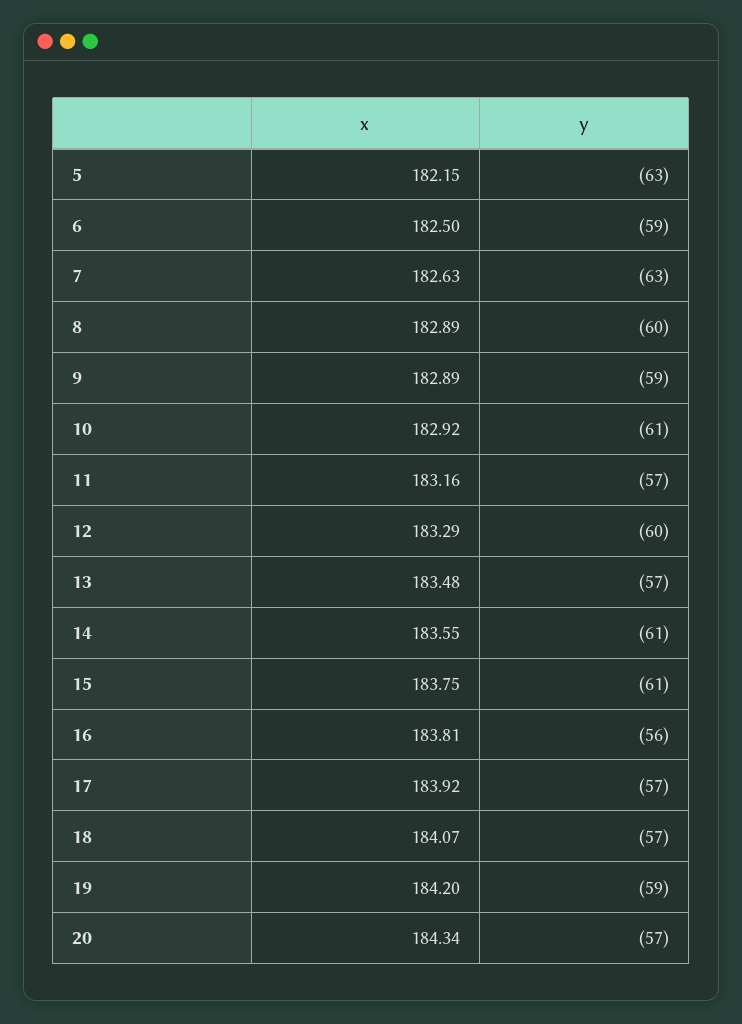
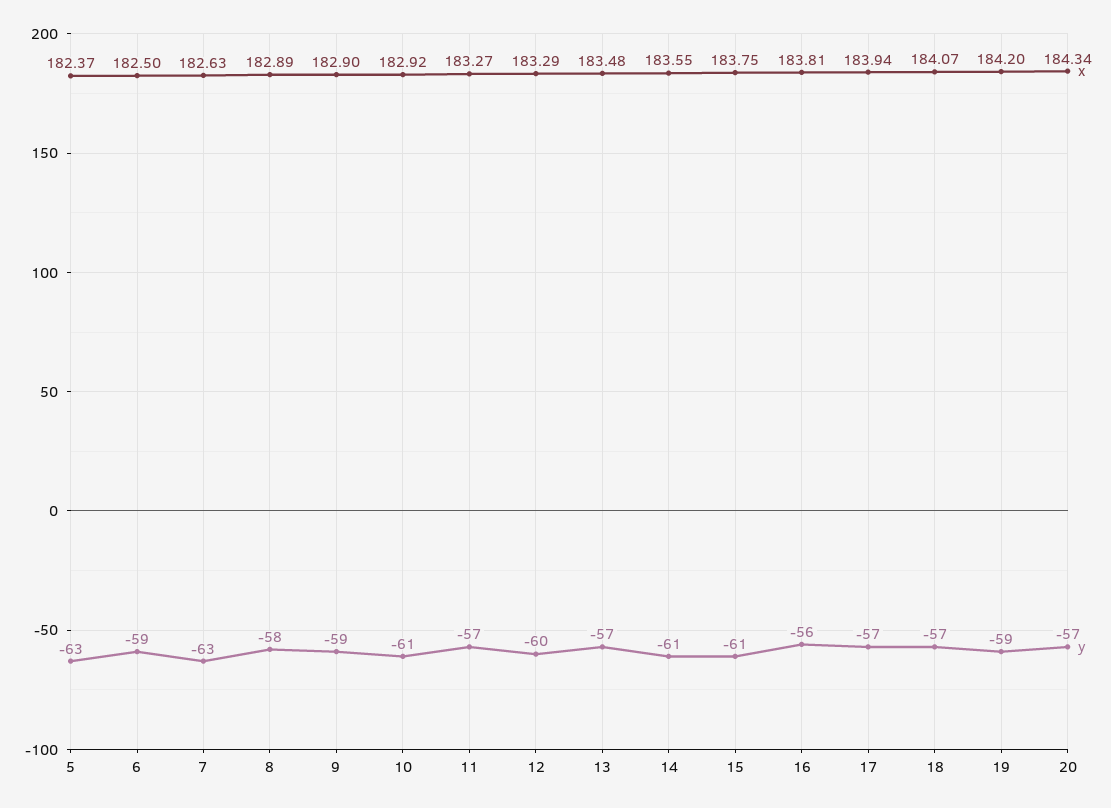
  {
    "x": {
-     "5": 182.15,
+     "5": 182.37,
      "6": 182.5,
      "7": 182.63,
      "8": 182.89,
-     "9": 182.89,
+     "9": 182.9,
      "10": 182.92,
-     "11": 183.16,
+     "11": 183.27,
      "12": 183.29,
      "13": 183.48,
      "14": 183.55,
      "15": 183.75,
      "16": 183.81,
-     "17": 183.92,
+     "17": 183.94,
      "18": 184.07,
      "19": 184.2,
      "20": 184.34
    },
    "y": {
      "5": -63,
      "6": -59,
      "7": -63,
-     "8": -60,
+     "8": -58,
      "9": -59,
      "10": -61,
      "11": -57,
      "12": -60,
      "13": -57,
      "14": -61,
      "15": -61,
      "16": -56,
      "17": -57,
      "18": -57,
      "19": -59,
      "20": -57
    }
  }

